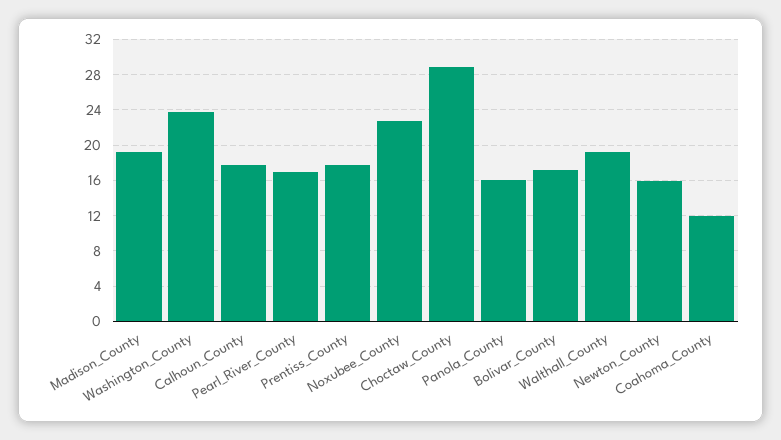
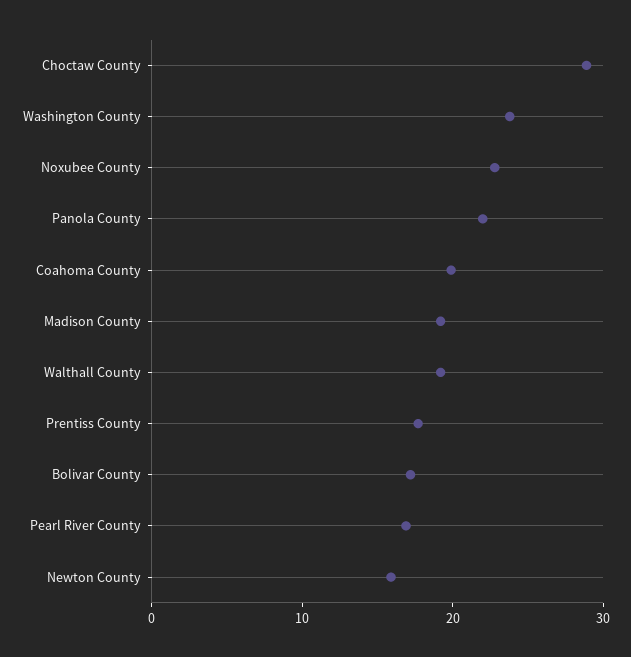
  {
    "Madison_County": 19,
    "Washington_County": 24,
-   "Calhoun_County": 18,
    "Pearl_River_County": 17,
    "Prentiss_County": 18,
    "Noxubee_County": 23,
    "Choctaw_County": 29,
-   "Panola_County": 16,
+   "Panola_County": 22,
    "Bolivar_County": 17,
    "Walthall_County": 19,
    "Newton_County": 16,
-   "Coahoma_County": 12
+   "Coahoma_County": 20
  }

